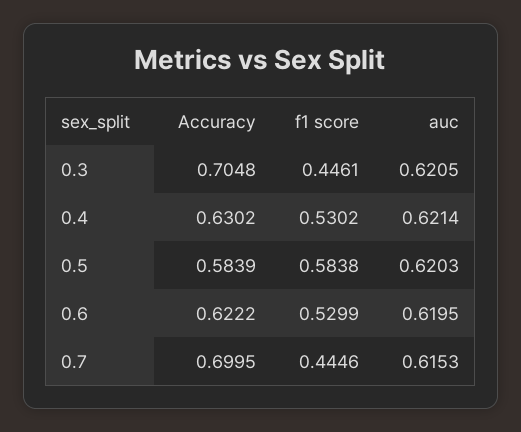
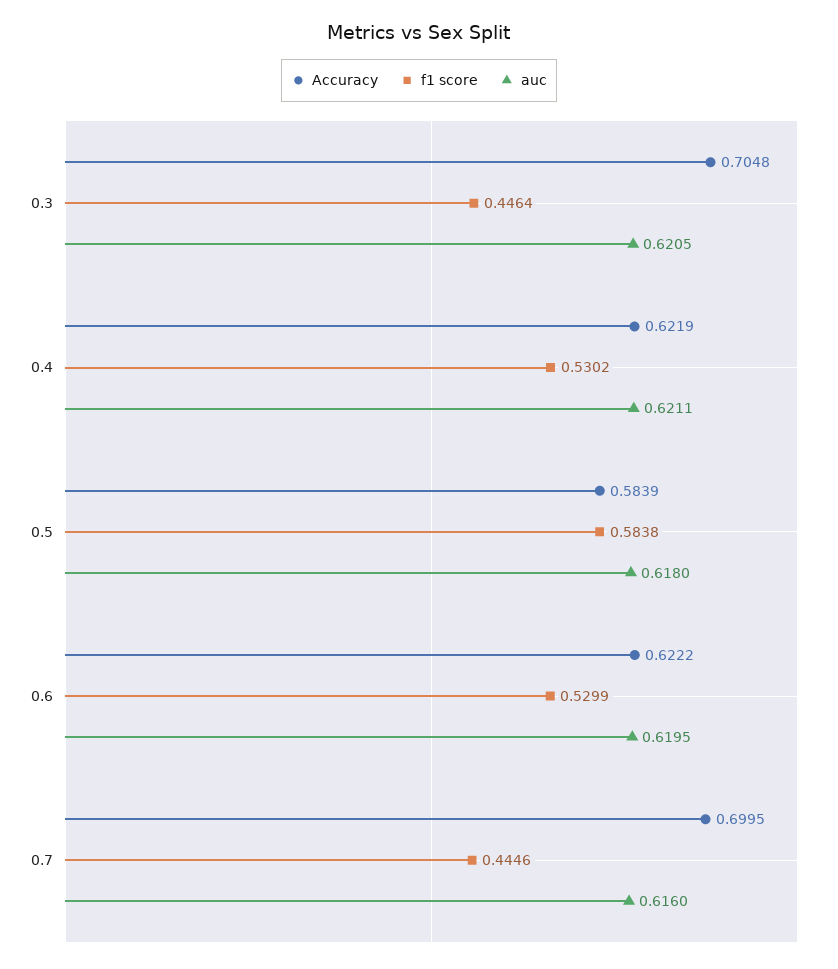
  {
    "Accuracy": {
      "0.3": 0.7048,
-     "0.4": 0.6302,
+     "0.4": 0.6219,
      "0.5": 0.5839,
      "0.6": 0.6222,
      "0.7": 0.6995
    },
    "f1 score": {
-     "0.3": 0.4461,
+     "0.3": 0.4464,
      "0.4": 0.5302,
      "0.5": 0.5838,
      "0.6": 0.5299,
      "0.7": 0.4446
    },
    "auc": {
      "0.3": 0.6205,
-     "0.4": 0.6214,
+     "0.4": 0.6211,
-     "0.5": 0.6203,
+     "0.5": 0.618,
      "0.6": 0.6195,
-     "0.7": 0.6153
+     "0.7": 0.616
    }
  }

